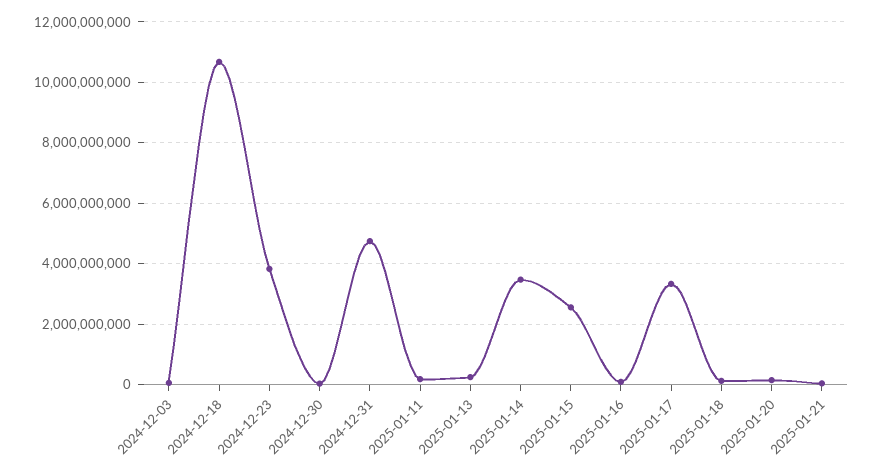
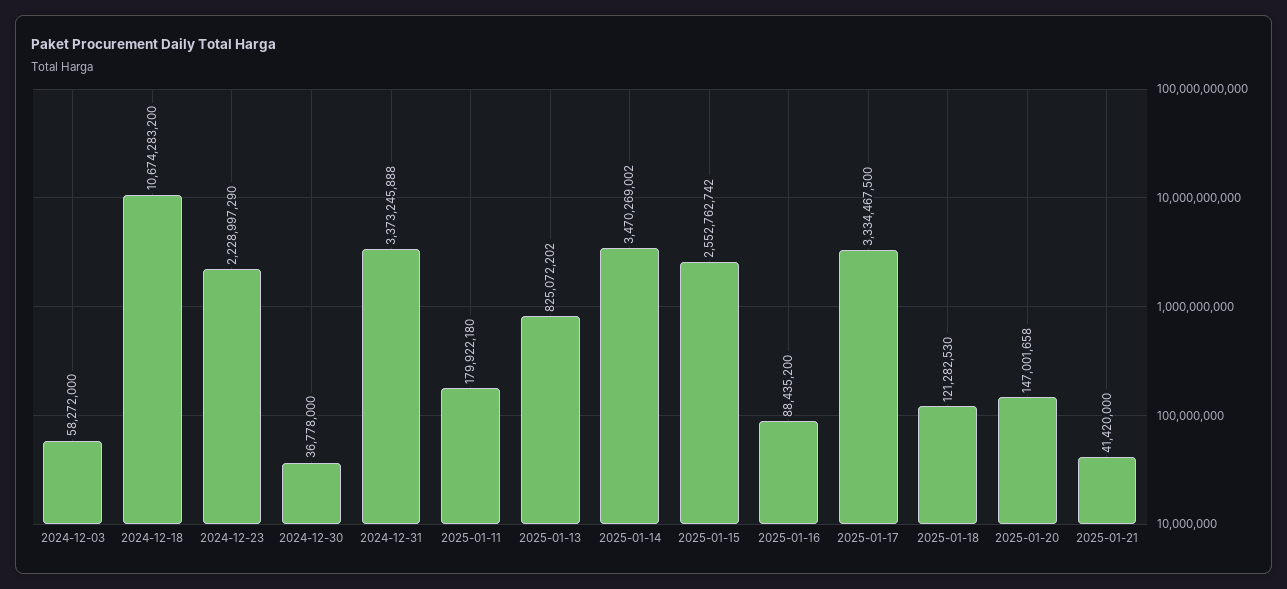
  {
    "2024-12-03": 58272000,
    "2024-12-18": 10674283200,
-   "2024-12-23": 3800000000,
+   "2024-12-23": 2228997290,
    "2024-12-30": 36778000,
-   "2024-12-31": 4800000000,
+   "2024-12-31": 3373245888,
    "2025-01-11": 179922180,
-   "2025-01-13": 200000000,
+   "2025-01-13": 825072202,
    "2025-01-14": 3470269002,
    "2025-01-15": 2552762742,
    "2025-01-16": 88435200,
    "2025-01-17": 3334467500,
    "2025-01-18": 121282530,
    "2025-01-20": 147001658,
    "2025-01-21": 41420000
  }

